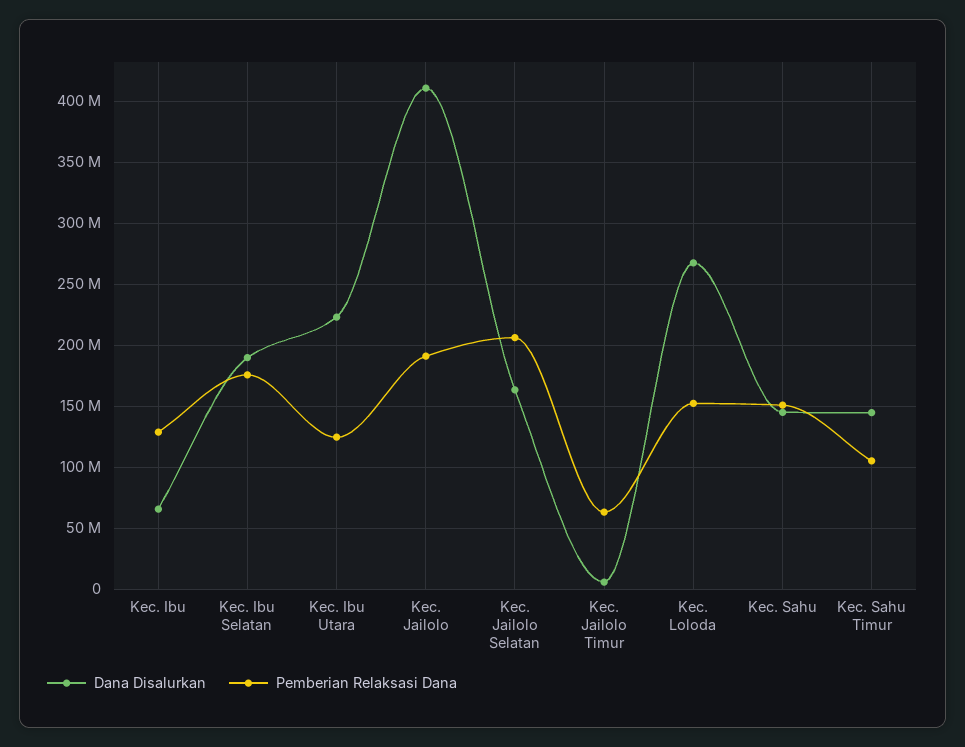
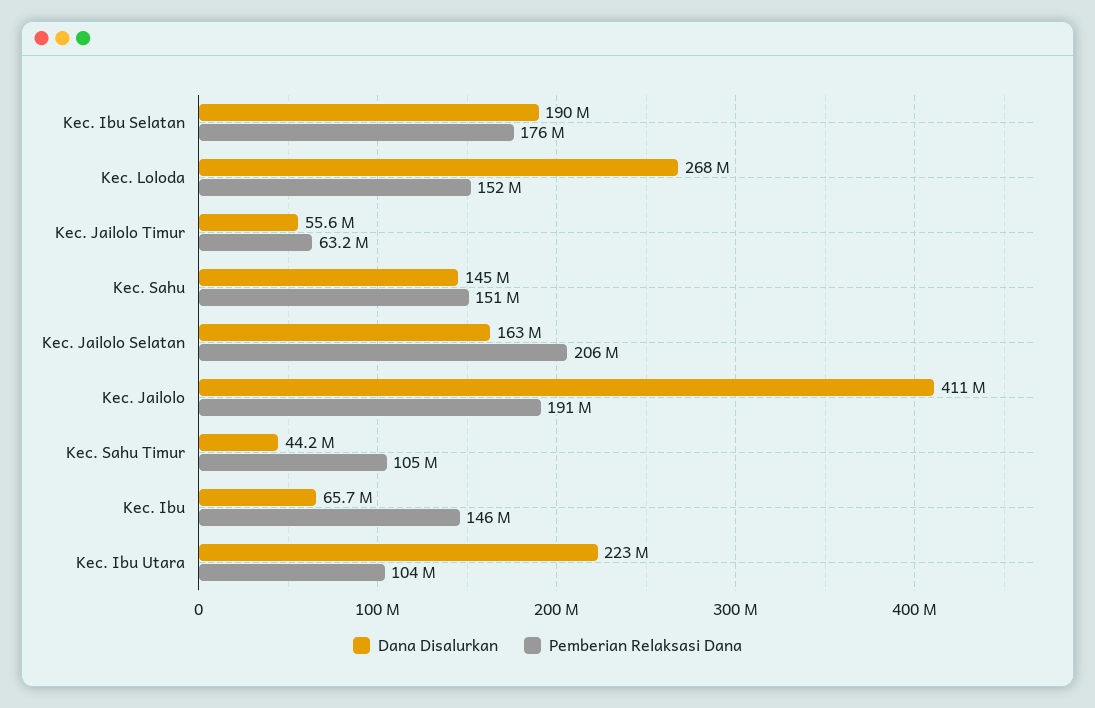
  {
    "Dana Disalurkan": {
      "Kec. Ibu": 65700000,
      "Kec. Ibu Selatan": 190000000,
      "Kec. Ibu Utara": 223000000,
      "Kec. Jailolo": 411000000,
      "Kec. Jailolo Selatan": 163000000,
-     "Kec. Jailolo Timur": 5000000,
+     "Kec. Jailolo Timur": 55600000,
      "Kec. Loloda": 268000000,
      "Kec. Sahu": 145000000,
-     "Kec. Sahu Timur": 145000000
+     "Kec. Sahu Timur": 44200000
    },
    "Pemberian Relaksasi Dana": {
-     "Kec. Ibu": 130000000,
+     "Kec. Ibu": 146000000,
      "Kec. Ibu Selatan": 176000000,
-     "Kec. Ibu Utara": 125000000,
+     "Kec. Ibu Utara": 104000000,
      "Kec. Jailolo": 191000000,
      "Kec. Jailolo Selatan": 206000000,
      "Kec. Jailolo Timur": 63200000,
      "Kec. Loloda": 152000000,
      "Kec. Sahu": 151000000,
      "Kec. Sahu Timur": 105000000
    }
  }

